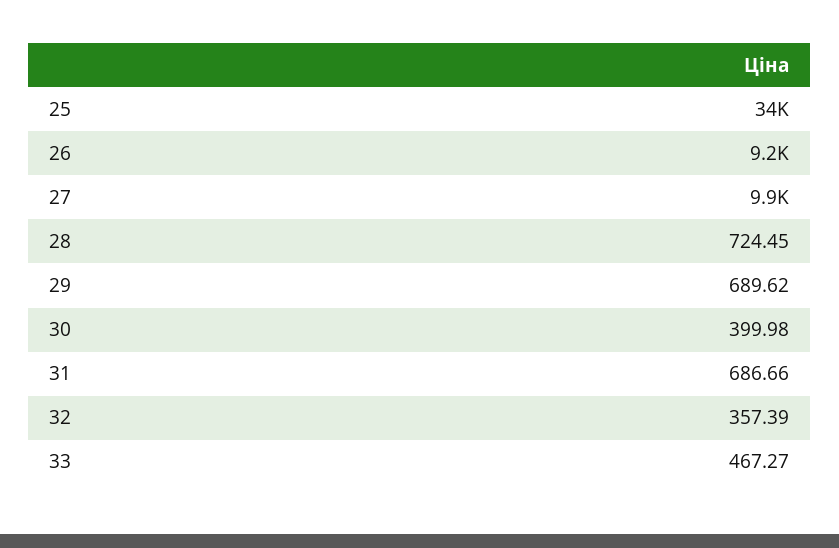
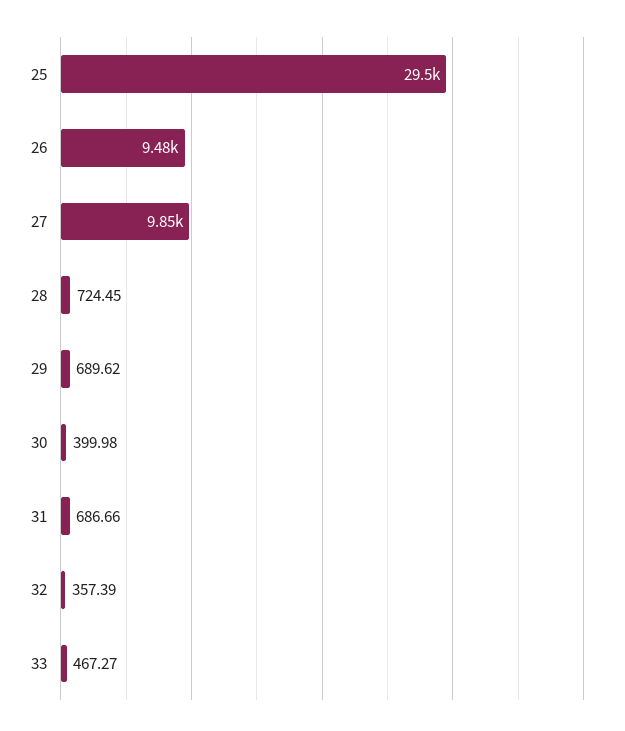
  {
-   "25": 34000,
+   "25": 29500,
-   "26": 9200,
+   "26": 9480,
    "27": 9850,
    "28": 724.45,
    "29": 689.62,
    "30": 399.98,
    "31": 686.66,
    "32": 357.39,
    "33": 467.27
  }

